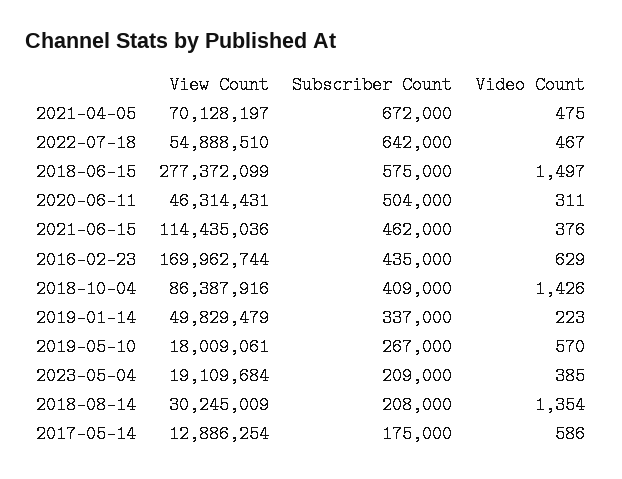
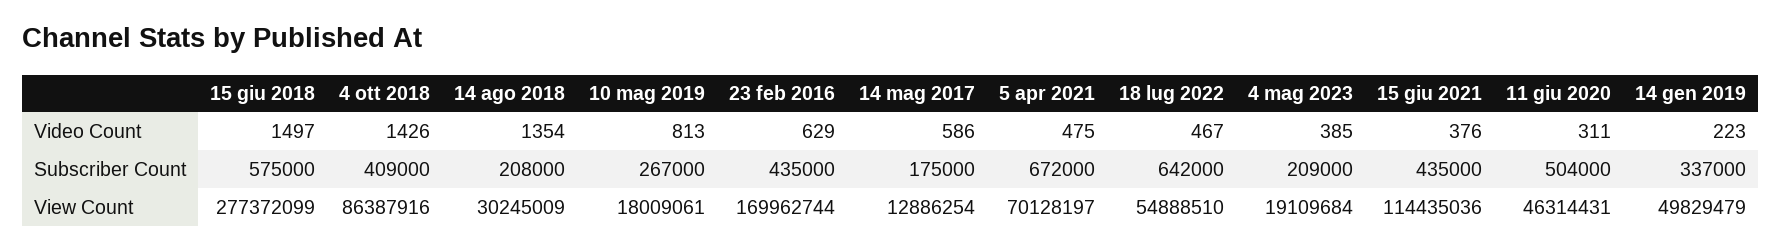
  {
    "View Count": {
      "2021-04-05": 70128197,
      "2022-07-18": 54888510,
      "2018-06-15": 277372099,
      "2020-06-11": 46314431,
      "2021-06-15": 114435036,
      "2016-02-23": 169962744,
      "2018-10-04": 86387916,
      "2019-01-14": 49829479,
      "2019-05-10": 18009061,
      "2023-05-04": 19109684,
      "2018-08-14": 30245009,
      "2017-05-14": 12886254
    },
    "Subscriber Count": {
      "2021-04-05": 672000,
      "2022-07-18": 642000,
      "2018-06-15": 575000,
      "2020-06-11": 504000,
-     "2021-06-15": 462000,
+     "2021-06-15": 435000,
      "2016-02-23": 435000,
      "2018-10-04": 409000,
      "2019-01-14": 337000,
      "2019-05-10": 267000,
      "2023-05-04": 209000,
      "2018-08-14": 208000,
      "2017-05-14": 175000
    },
    "Video Count": {
      "2021-04-05": 475,
      "2022-07-18": 467,
      "2018-06-15": 1497,
      "2020-06-11": 311,
      "2021-06-15": 376,
      "2016-02-23": 629,
      "2018-10-04": 1426,
      "2019-01-14": 223,
-     "2019-05-10": 570,
+     "2019-05-10": 813,
      "2023-05-04": 385,
      "2018-08-14": 1354,
      "2017-05-14": 586
    }
  }

